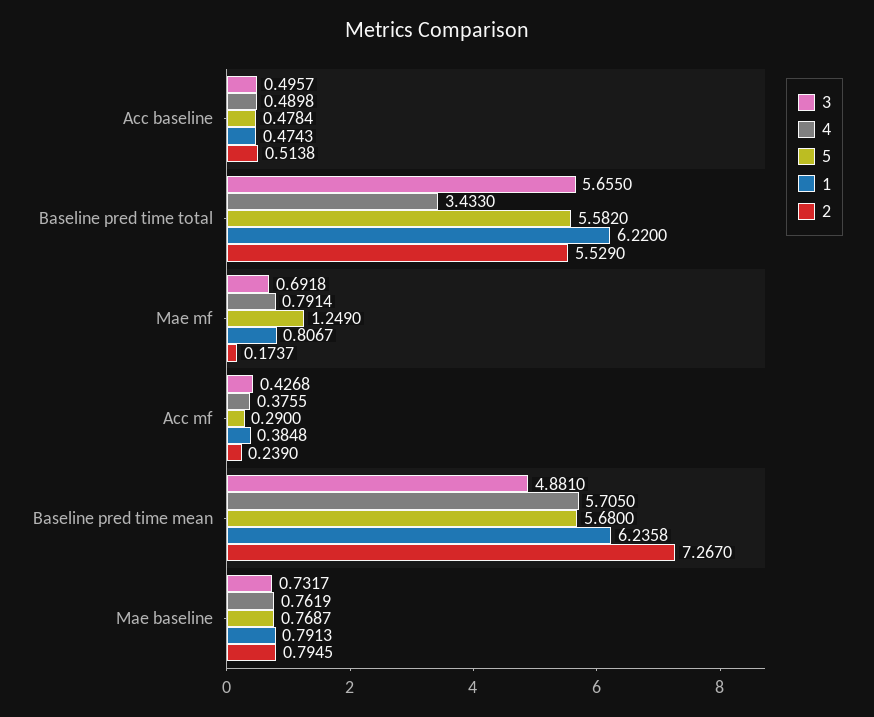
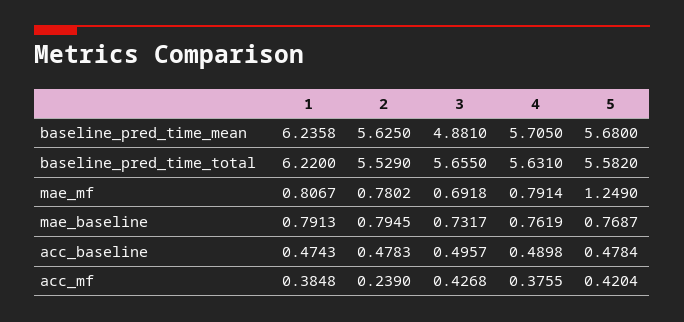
  {
    "3": {
      "Acc baseline": 0.4957,
      "Baseline pred time total": 5.655,
      "Mae mf": 0.6918,
      "Acc mf": 0.4268,
      "Baseline pred time mean": 4.881,
      "Mae baseline": 0.7317
    },
    "4": {
      "Acc baseline": 0.4898,
-     "Baseline pred time total": 3.433,
+     "Baseline pred time total": 5.631,
      "Mae mf": 0.7914,
      "Acc mf": 0.3755,
      "Baseline pred time mean": 5.705,
      "Mae baseline": 0.7619
    },
    "5": {
      "Acc baseline": 0.4784,
      "Baseline pred time total": 5.582,
      "Mae mf": 1.249,
-     "Acc mf": 0.29,
+     "Acc mf": 0.4204,
      "Baseline pred time mean": 5.68,
      "Mae baseline": 0.7687
    },
    "1": {
      "Acc baseline": 0.4743,
      "Baseline pred time total": 6.22,
      "Mae mf": 0.8067,
      "Acc mf": 0.3848,
      "Baseline pred time mean": 6.2358,
      "Mae baseline": 0.7913
    },
    "2": {
-     "Acc baseline": 0.5138,
+     "Acc baseline": 0.4783,
      "Baseline pred time total": 5.529,
-     "Mae mf": 0.1737,
+     "Mae mf": 0.7802,
      "Acc mf": 0.239,
-     "Baseline pred time mean": 7.267,
+     "Baseline pred time mean": 5.625,
      "Mae baseline": 0.7945
    }
  }

